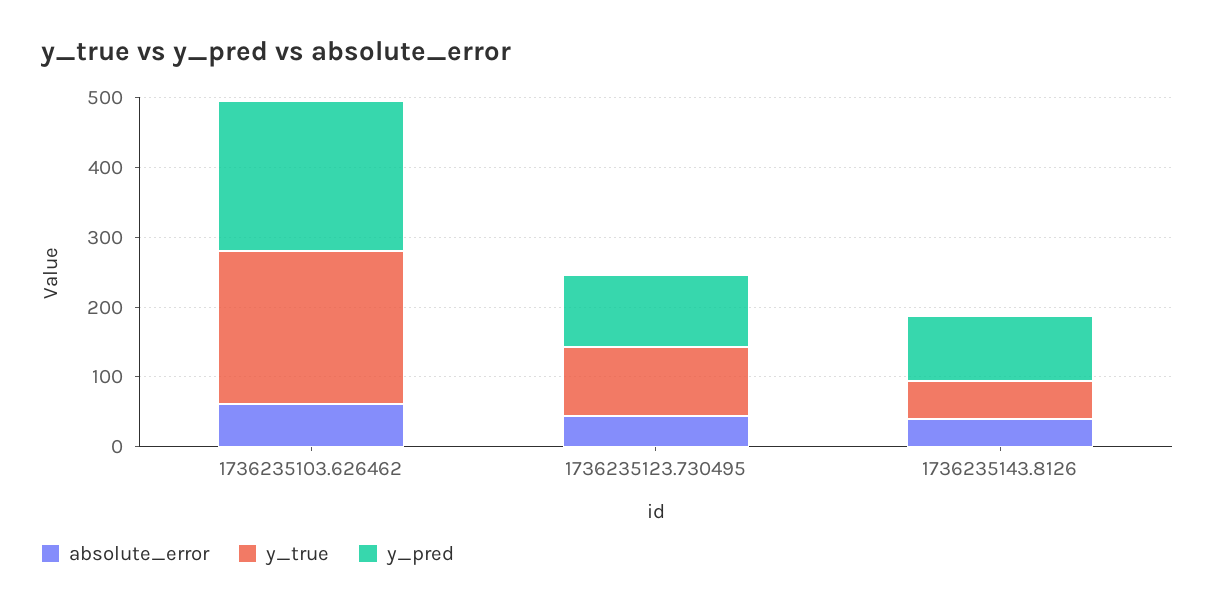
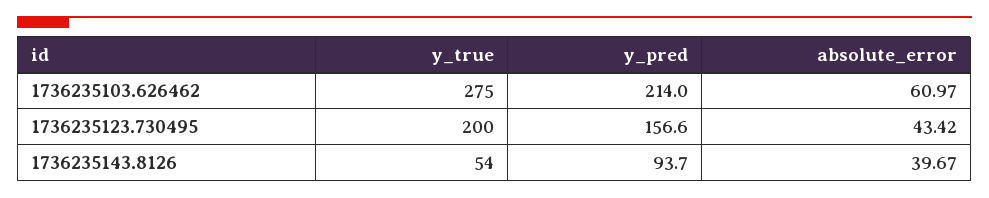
  {
    "absolute_error": {
      "1736235103.626462": 60.97,
      "1736235123.730495": 43.42,
      "1736235143.8126": 39.67
    },
    "y_true": {
-     "1736235103.626462": 220,
+     "1736235103.626462": 275,
-     "1736235123.730495": 100,
+     "1736235123.730495": 200,
      "1736235143.8126": 54
    },
    "y_pred": {
      "1736235103.626462": 214,
-     "1736235123.730495": 100,
+     "1736235123.730495": 156.6,
      "1736235143.8126": 93.7
    }
  }

